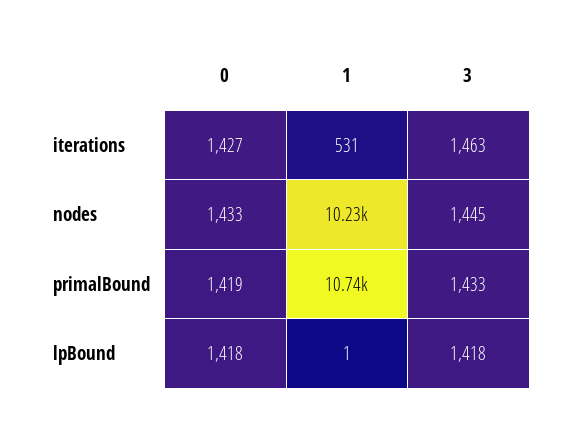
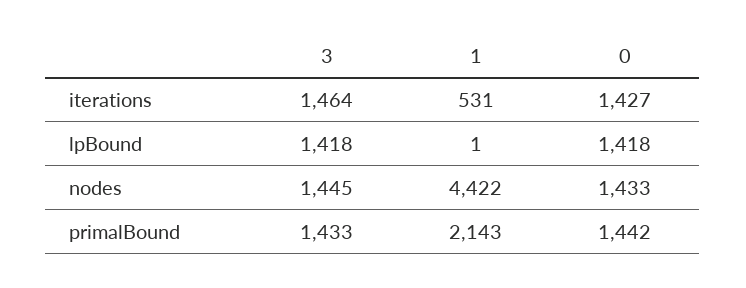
  {
    "0": {
      "iterations": 1427,
      "nodes": 1433,
-     "primalBound": 1419,
+     "primalBound": 1442,
      "lpBound": 1418
    },
    "1": {
      "iterations": 531,
-     "nodes": 10230,
+     "nodes": 4422,
-     "primalBound": 10740,
+     "primalBound": 2143,
      "lpBound": 1
    },
    "3": {
-     "iterations": 1463,
+     "iterations": 1464,
      "nodes": 1445,
      "primalBound": 1433,
      "lpBound": 1418
    }
  }

